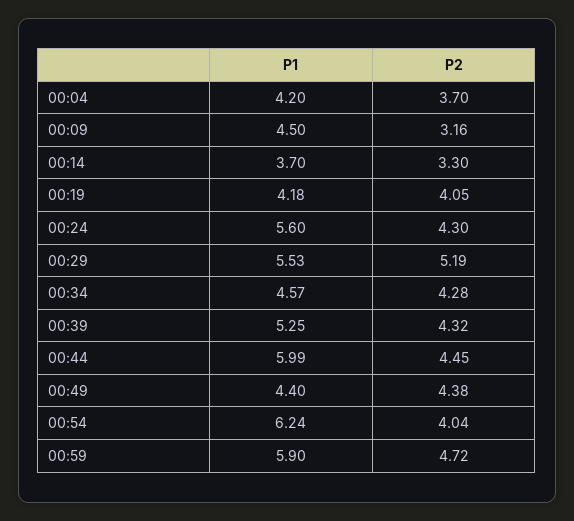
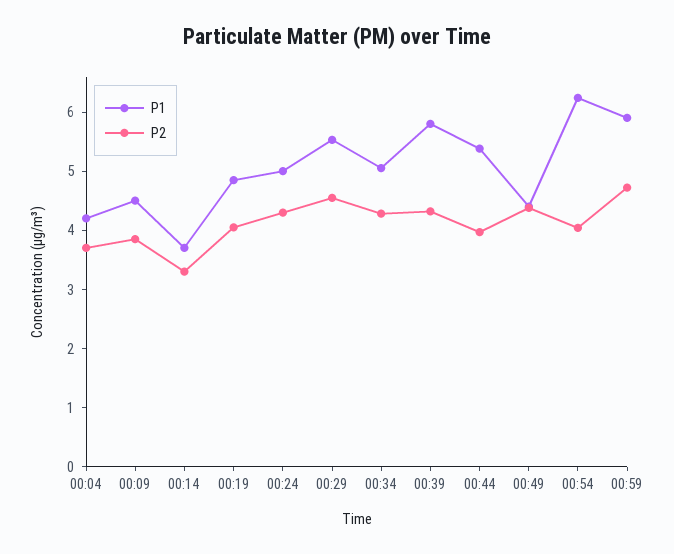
  {
    "P1": {
      "00:04": 4.2,
      "00:09": 4.5,
      "00:14": 3.7,
-     "00:19": 4.18,
+     "00:19": 4.8,
-     "00:24": 5.6,
+     "00:24": 5,
      "00:29": 5.53,
-     "00:34": 4.57,
+     "00:34": 5,
-     "00:39": 5.25,
+     "00:39": 5.8,
-     "00:44": 5.99,
+     "00:44": 5.4,
      "00:49": 4.4,
      "00:54": 6.24,
      "00:59": 5.9
    },
    "P2": {
      "00:04": 3.7,
-     "00:09": 3.16,
+     "00:09": 3.8,
      "00:14": 3.3,
      "00:19": 4.05,
      "00:24": 4.3,
-     "00:29": 5.19,
+     "00:29": 4.6,
      "00:34": 4.28,
      "00:39": 4.32,
-     "00:44": 4.45,
+     "00:44": 4,
      "00:49": 4.38,
      "00:54": 4.04,
      "00:59": 4.72
    }
  }

